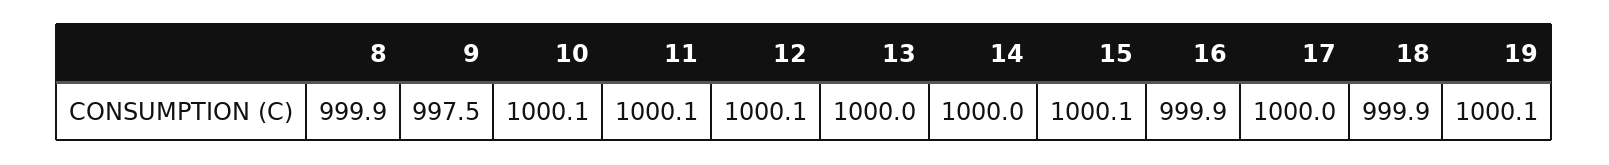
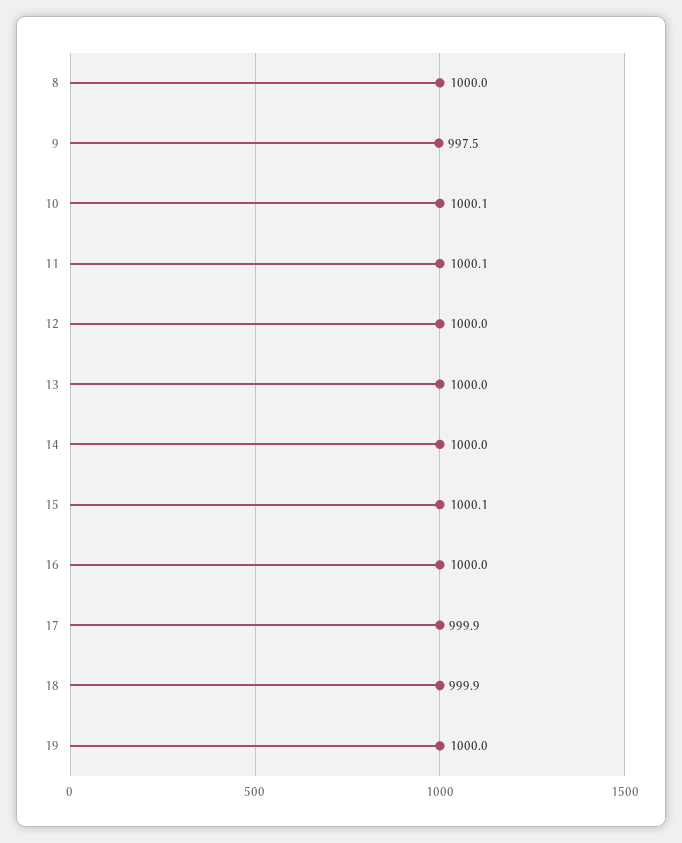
  {
-   "8": 999.9,
+   "8": 1000,
    "9": 997.5,
    "10": 1000.1,
    "11": 1000.1,
-   "12": 1000.1,
+   "12": 1000,
    "13": 1000,
    "14": 1000,
    "15": 1000.1,
-   "16": 999.9,
+   "16": 1000,
-   "17": 1000,
+   "17": 999.9,
    "18": 999.9,
-   "19": 1000.1
+   "19": 1000
  }

